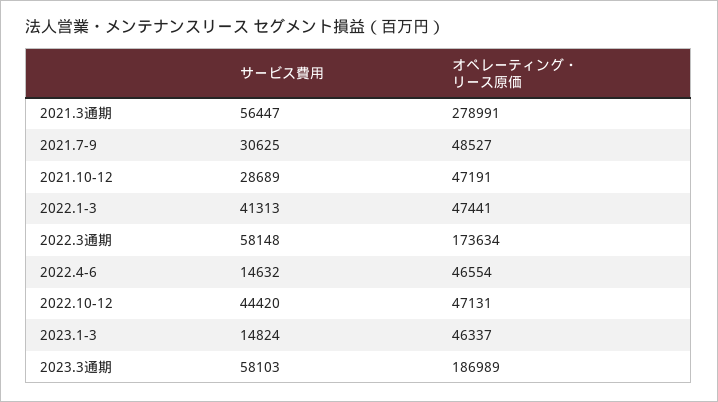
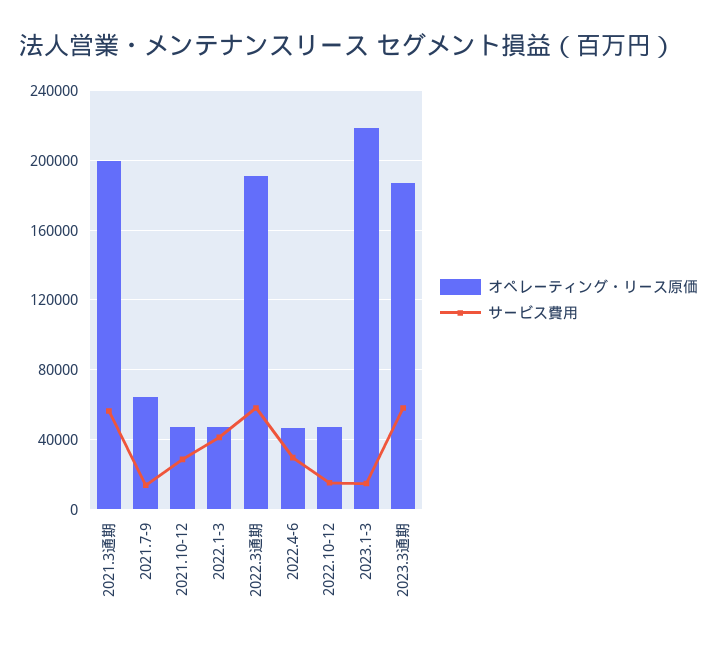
  {
    "サービス費用": {
      "2021.3通期": 56447,
-     "2021.7-9": 30625,
+     "2021.7-9": 15000,
      "2021.10-12": 28689,
      "2022.1-3": 41313,
      "2022.3通期": 58148,
-     "2022.4-6": 14632,
+     "2022.4-6": 30000,
-     "2022.10-12": 44420,
+     "2022.10-12": 15000,
      "2023.1-3": 14824,
      "2023.3通期": 58103
    },
    "オペレーティング・リース原価": {
-     "2021.3通期": 278991,
+     "2021.3通期": 200000,
-     "2021.7-9": 48527,
+     "2021.7-9": 65000,
      "2021.10-12": 47191,
      "2022.1-3": 47441,
-     "2022.3通期": 173634,
+     "2022.3通期": 190000,
      "2022.4-6": 46554,
      "2022.10-12": 47131,
-     "2023.1-3": 46337,
+     "2023.1-3": 220000,
      "2023.3通期": 186989
    }
  }

